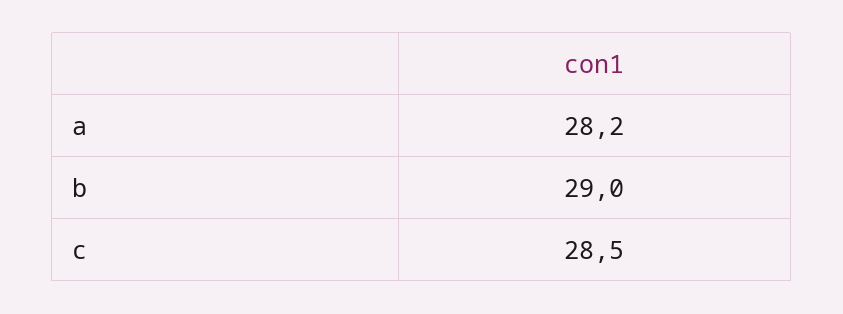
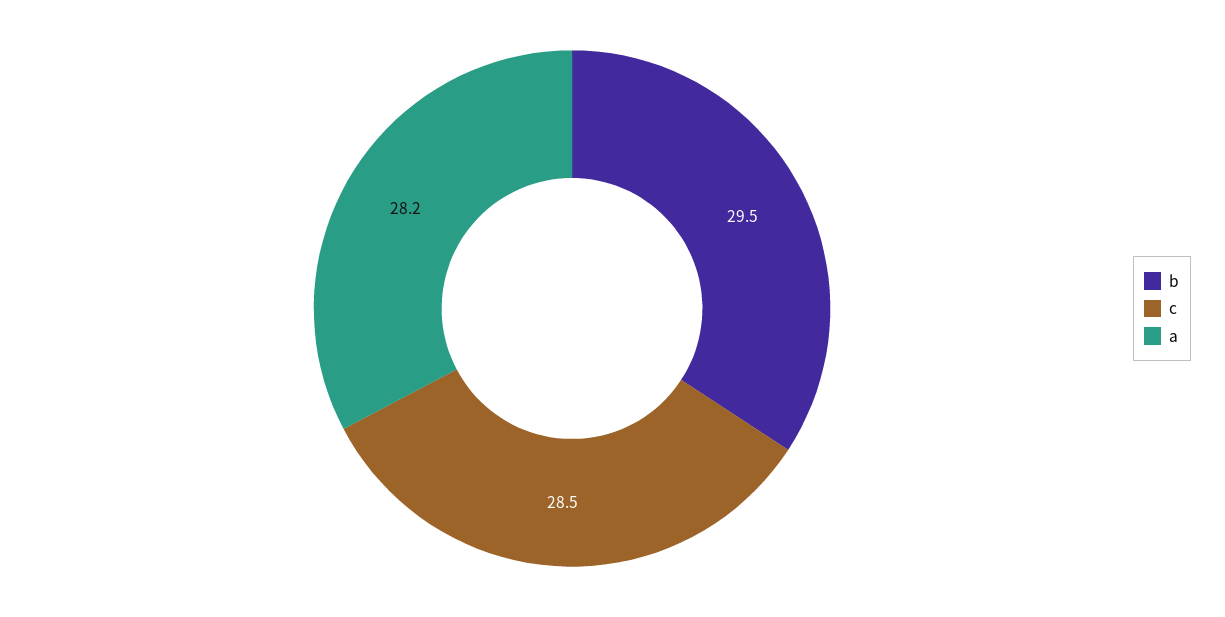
  {
    "a": 28.2,
-   "b": 29,
+   "b": 29.5,
    "c": 28.5
  }

